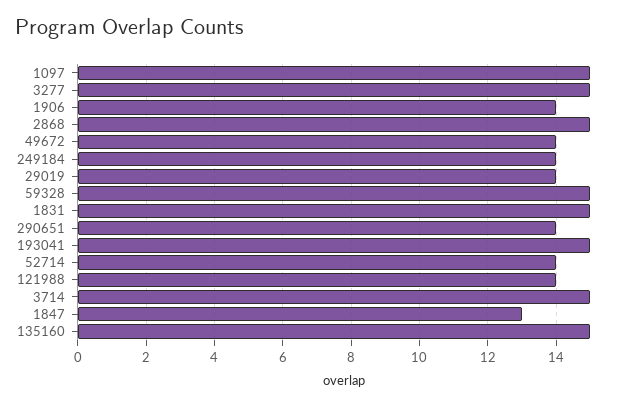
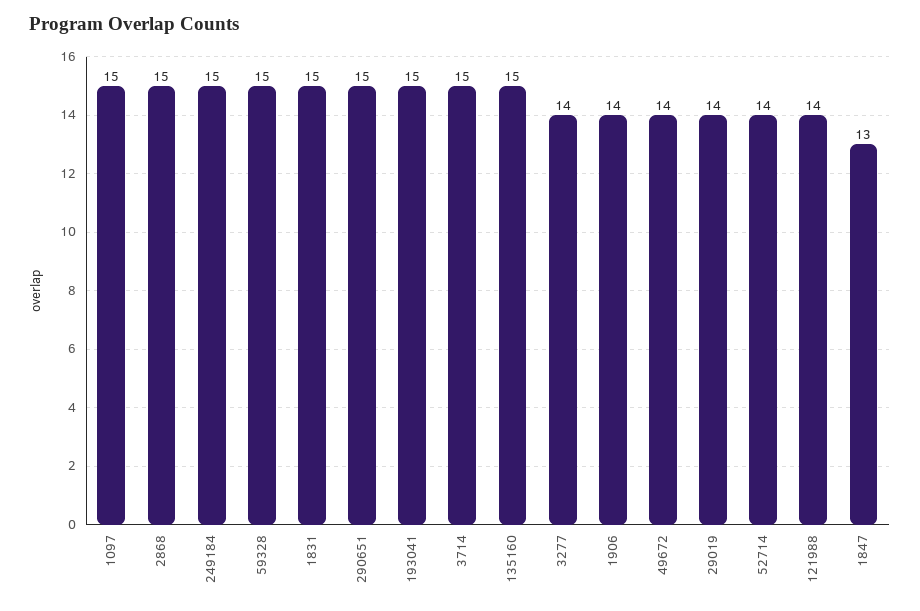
  {
    "1097": 15,
-   "3277": 15,
+   "3277": 14,
    "1906": 14,
    "2868": 15,
    "49672": 14,
-   "249184": 14,
+   "249184": 15,
    "29019": 14,
    "59328": 15,
    "1831": 15,
-   "290651": 14,
+   "290651": 15,
    "193041": 15,
    "52714": 14,
    "121988": 14,
    "3714": 15,
    "1847": 13,
    "135160": 15
  }

